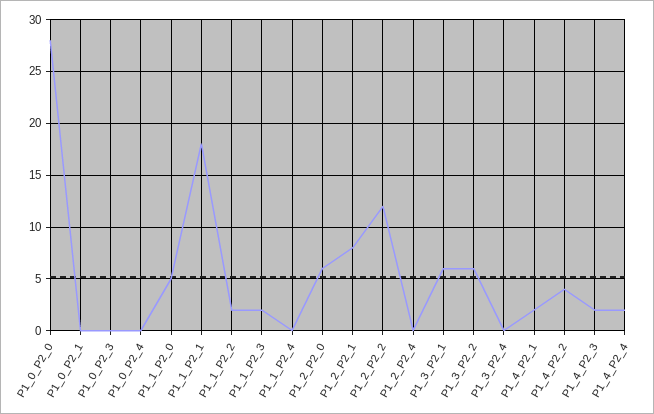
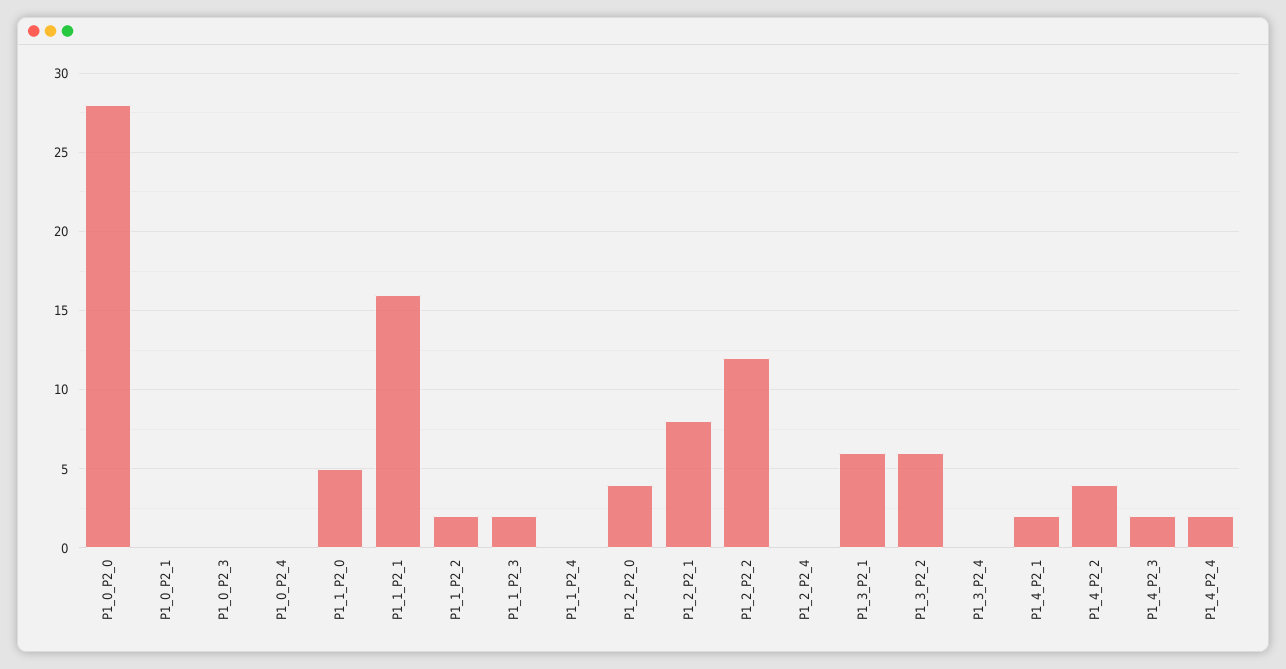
  {
    "P1_0_P2_0": 28,
    "P1_0_P2_1": 0,
    "P1_0_P2_3": 0,
    "P1_0_P2_4": 0,
    "P1_1_P2_0": 5,
-   "P1_1_P2_1": 18,
+   "P1_1_P2_1": 16,
    "P1_1_P2_2": 2,
    "P1_1_P2_3": 2,
    "P1_1_P2_4": 0,
-   "P1_2_P2_0": 6,
+   "P1_2_P2_0": 4,
    "P1_2_P2_1": 8,
    "P1_2_P2_2": 12,
    "P1_2_P2_4": 0,
    "P1_3_P2_1": 6,
    "P1_3_P2_2": 6,
    "P1_3_P2_4": 0,
    "P1_4_P2_1": 2,
    "P1_4_P2_2": 4,
    "P1_4_P2_3": 2,
    "P1_4_P2_4": 2
  }

